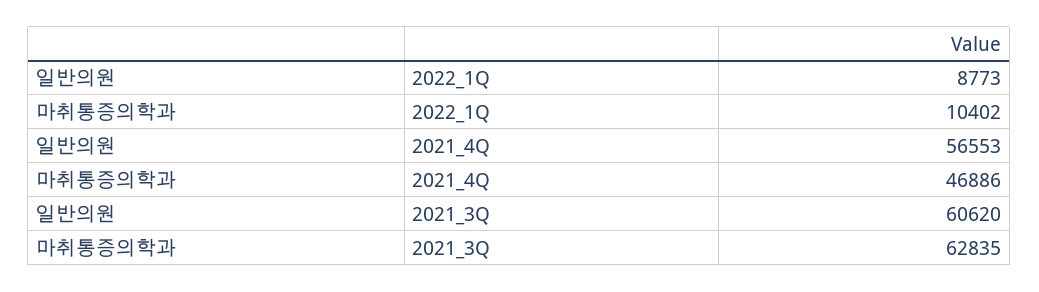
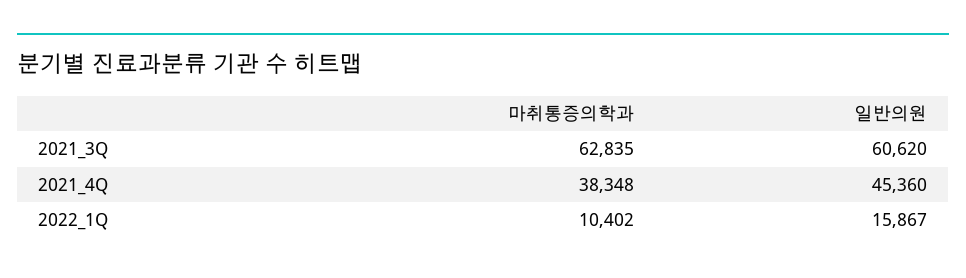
  {
    "일반의원": {
-     "2022_1Q": 8773,
+     "2022_1Q": 15867,
-     "2021_4Q": 56553,
+     "2021_4Q": 45360,
      "2021_3Q": 60620
    },
    "마취통증의학과": {
      "2022_1Q": 10402,
-     "2021_4Q": 46886,
+     "2021_4Q": 38348,
      "2021_3Q": 62835
    }
  }

